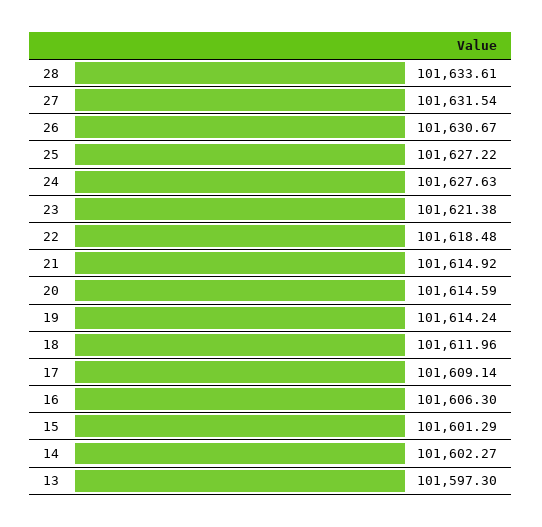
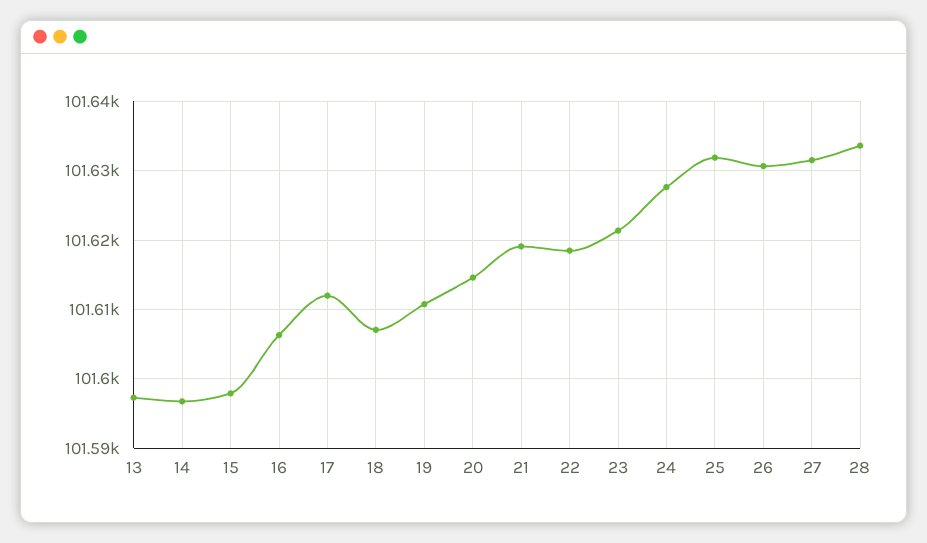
  {
    "28": 101633.61,
    "27": 101631.54,
    "26": 101630.67,
-   "25": 101627.22,
+   "25": 101632,
    "24": 101627.63,
    "23": 101621.38,
    "22": 101618.48,
-   "21": 101614.92,
+   "21": 101619,
    "20": 101614.59,
-   "19": 101614.24,
+   "19": 101611,
-   "18": 101611.96,
+   "18": 101607,
-   "17": 101609.14,
+   "17": 101612,
    "16": 101606.3,
-   "15": 101601.29,
+   "15": 101598,
-   "14": 101602.27,
+   "14": 101597,
    "13": 101597.3
  }

